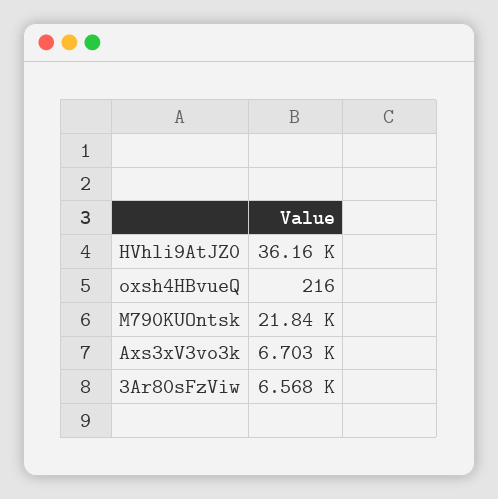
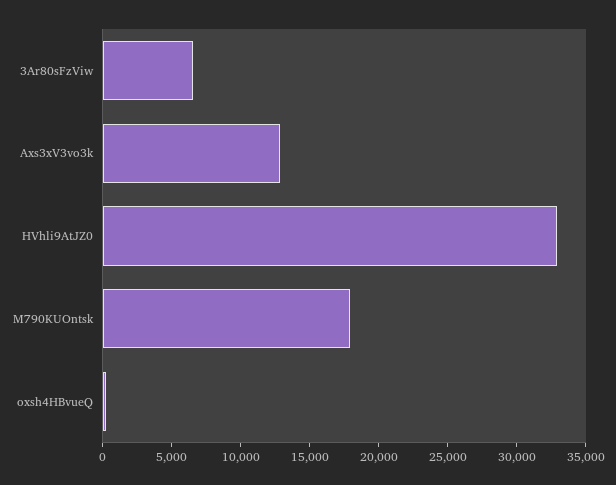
  {
-   "HVhli9AtJZ0": 36160,
+   "HVhli9AtJZ0": 33000,
    "oxsh4HBvueQ": 216,
-   "M790KUOntsk": 21840,
+   "M790KUOntsk": 18000,
-   "Axs3xV3vo3k": 6703,
+   "Axs3xV3vo3k": 13000,
    "3Ar80sFzViw": 6568
  }

